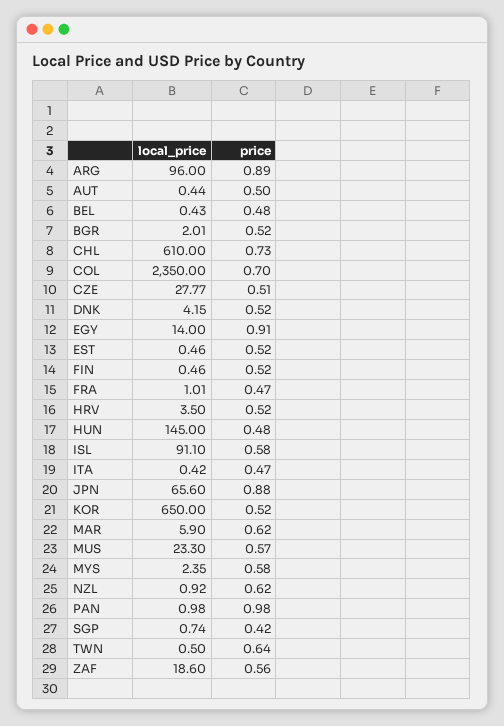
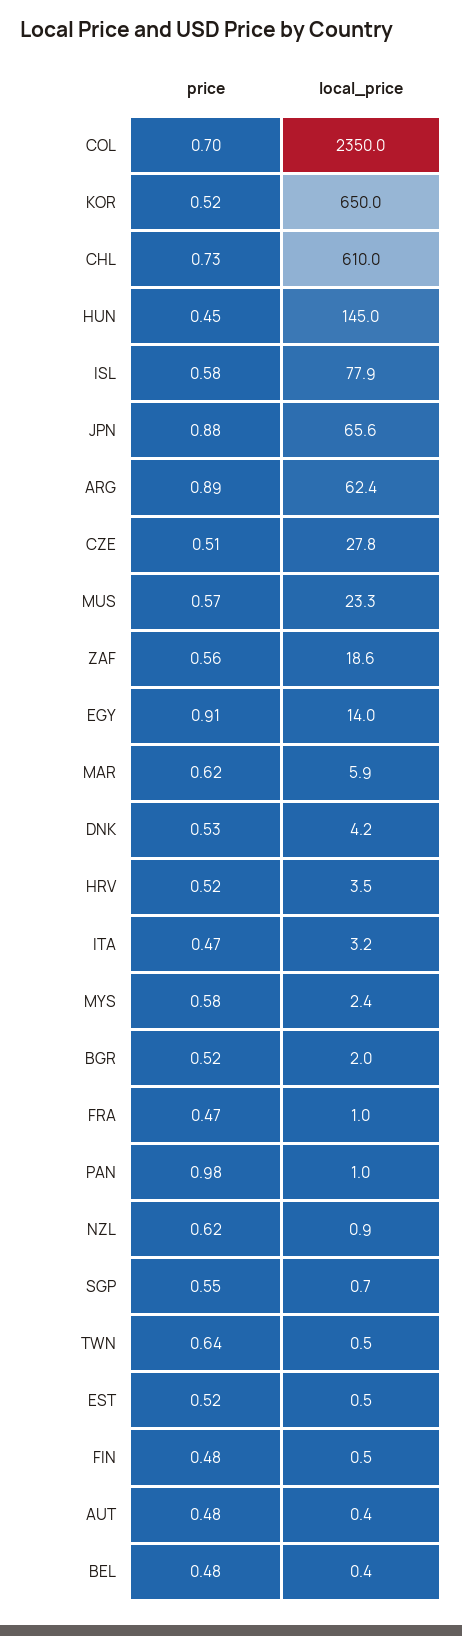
  {
    "local_price": {
-     "ARG": 96,
+     "ARG": 62.4,
      "AUT": 0.44,
      "BEL": 0.43,
      "BGR": 2.01,
      "CHL": 610,
      "COL": 2350,
      "CZE": 27.77,
      "DNK": 4.15,
      "EGY": 14,
      "EST": 0.46,
      "FIN": 0.46,
      "FRA": 1.01,
      "HRV": 3.5,
      "HUN": 145,
-     "ISL": 91.1,
+     "ISL": 77.9,
-     "ITA": 0.42,
+     "ITA": 3.2,
      "JPN": 65.6,
      "KOR": 650,
      "MAR": 5.9,
      "MUS": 23.3,
      "MYS": 2.35,
      "NZL": 0.92,
      "PAN": 0.98,
      "SGP": 0.74,
      "TWN": 0.5,
      "ZAF": 18.6
    },
    "price": {
      "ARG": 0.89,
-     "AUT": 0.5,
+     "AUT": 0.48,
      "BEL": 0.48,
      "BGR": 0.52,
      "CHL": 0.73,
      "COL": 0.7,
      "CZE": 0.51,
-     "DNK": 0.52,
+     "DNK": 0.53,
      "EGY": 0.91,
      "EST": 0.52,
-     "FIN": 0.52,
+     "FIN": 0.48,
      "FRA": 0.47,
      "HRV": 0.52,
-     "HUN": 0.48,
+     "HUN": 0.45,
      "ISL": 0.58,
      "ITA": 0.47,
      "JPN": 0.88,
      "KOR": 0.52,
      "MAR": 0.62,
      "MUS": 0.57,
      "MYS": 0.58,
      "NZL": 0.62,
      "PAN": 0.98,
-     "SGP": 0.42,
+     "SGP": 0.55,
      "TWN": 0.64,
      "ZAF": 0.56
    }
  }

